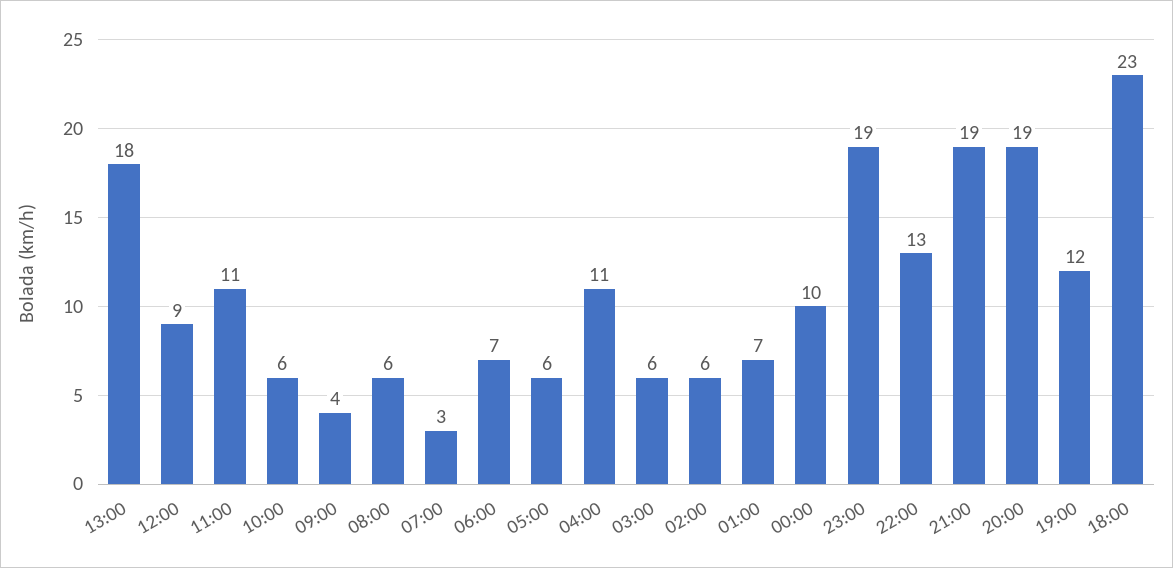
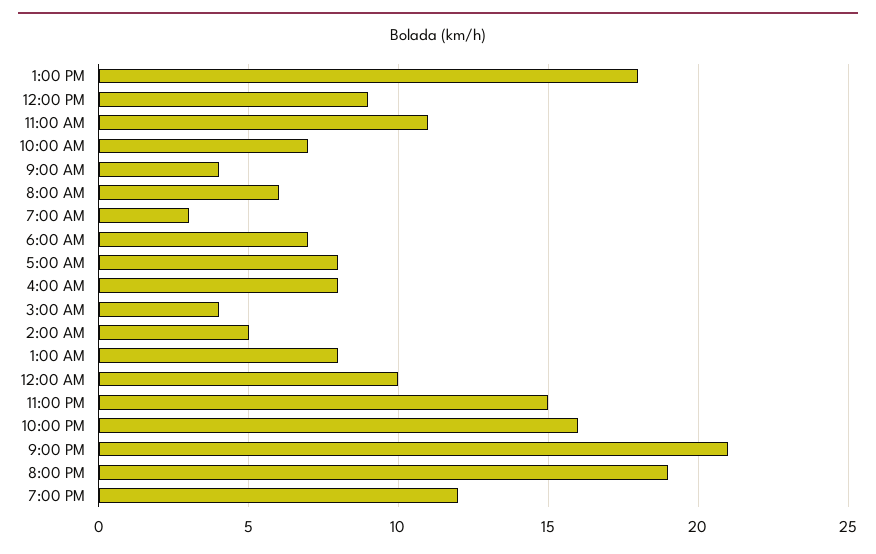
  {
    "13:00": 18,
    "12:00": 9,
    "11:00": 11,
-   "10:00": 6,
+   "10:00": 7,
    "09:00": 4,
    "08:00": 6,
    "07:00": 3,
    "06:00": 7,
-   "05:00": 6,
+   "05:00": 8,
-   "04:00": 11,
+   "04:00": 8,
-   "03:00": 6,
+   "03:00": 4,
-   "02:00": 6,
+   "02:00": 5,
-   "01:00": 7,
+   "01:00": 8,
    "00:00": 10,
-   "23:00": 19,
+   "23:00": 15,
-   "22:00": 13,
+   "22:00": 16,
-   "21:00": 19,
+   "21:00": 21,
    "20:00": 19,
-   "19:00": 12,
+   "19:00": 12
-   "18:00": 23
  }

